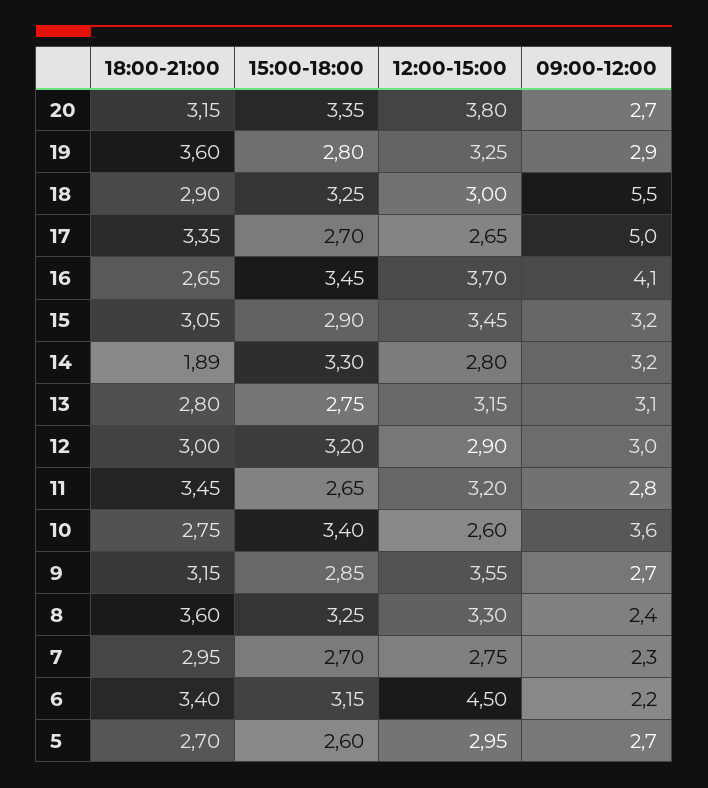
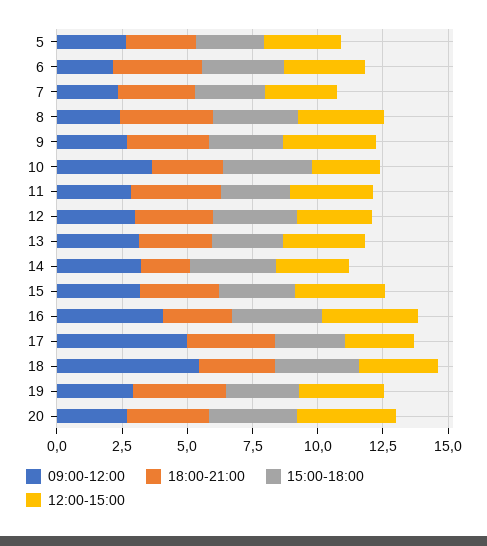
  {
    "18:00-21:00": {
      "20": 3.15,
      "19": 3.6,
      "18": 2.9,
      "17": 3.35,
      "16": 2.65,
      "15": 3.05,
      "14": 1.89,
      "13": 2.8,
      "12": 3,
      "11": 3.45,
      "10": 2.75,
      "9": 3.15,
      "8": 3.6,
      "7": 2.95,
      "6": 3.4,
      "5": 2.7
    },
    "15:00-18:00": {
      "20": 3.35,
      "19": 2.8,
      "18": 3.25,
      "17": 2.7,
      "16": 3.45,
      "15": 2.9,
      "14": 3.3,
      "13": 2.75,
      "12": 3.2,
      "11": 2.65,
      "10": 3.4,
      "9": 2.85,
      "8": 3.25,
      "7": 2.7,
      "6": 3.15,
      "5": 2.6
    },
    "12:00-15:00": {
      "20": 3.8,
      "19": 3.25,
      "18": 3,
      "17": 2.65,
      "16": 3.7,
      "15": 3.45,
      "14": 2.8,
      "13": 3.15,
      "12": 2.9,
      "11": 3.2,
      "10": 2.6,
      "9": 3.55,
      "8": 3.3,
      "7": 2.75,
-     "6": 4.5,
+     "6": 3,
      "5": 2.95
    },
    "09:00-12:00": {
      "20": 2.7,
      "19": 2.9,
      "18": 5.5,
      "17": 5,
      "16": 4.1,
      "15": 3.2,
      "14": 3.2,
      "13": 3.1,
      "12": 3,
      "11": 2.8,
      "10": 3.6,
      "9": 2.7,
      "8": 2.4,
      "7": 2.3,
      "6": 2.2,
      "5": 2.7
    }
  }

